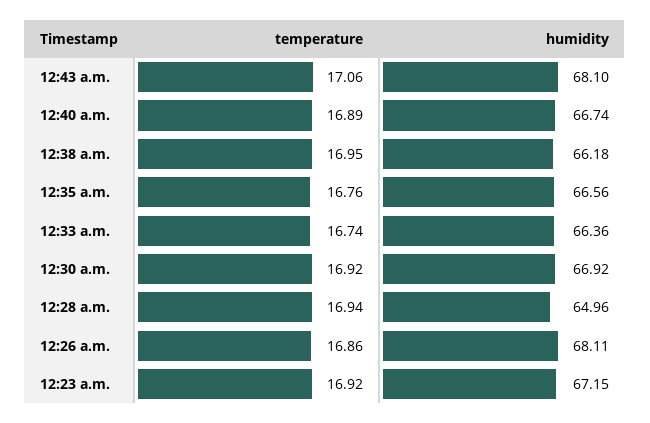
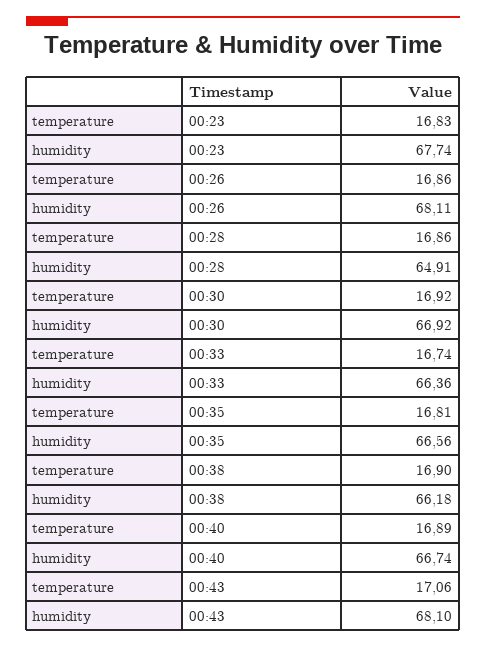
  {
    "temperature": {
      "12:43 a.m.": 17.06,
      "12:40 a.m.": 16.89,
-     "12:38 a.m.": 16.95,
+     "12:38 a.m.": 16.9,
-     "12:35 a.m.": 16.76,
+     "12:35 a.m.": 16.81,
      "12:33 a.m.": 16.74,
      "12:30 a.m.": 16.92,
-     "12:28 a.m.": 16.94,
+     "12:28 a.m.": 16.86,
      "12:26 a.m.": 16.86,
-     "12:23 a.m.": 16.92
+     "12:23 a.m.": 16.83
    },
    "humidity": {
      "12:43 a.m.": 68.1,
      "12:40 a.m.": 66.74,
      "12:38 a.m.": 66.18,
      "12:35 a.m.": 66.56,
      "12:33 a.m.": 66.36,
      "12:30 a.m.": 66.92,
-     "12:28 a.m.": 64.96,
+     "12:28 a.m.": 64.91,
      "12:26 a.m.": 68.11,
-     "12:23 a.m.": 67.15
+     "12:23 a.m.": 67.74
    }
  }

